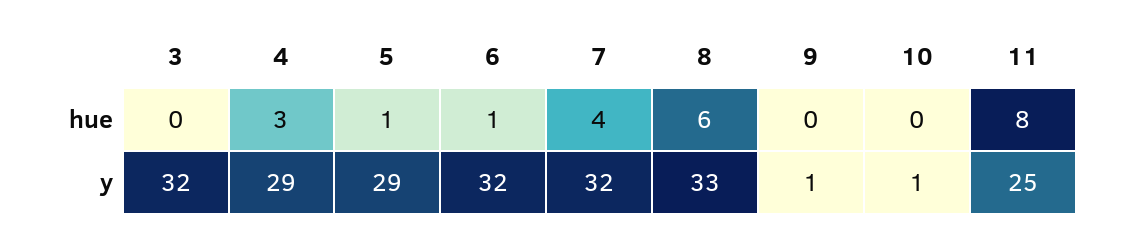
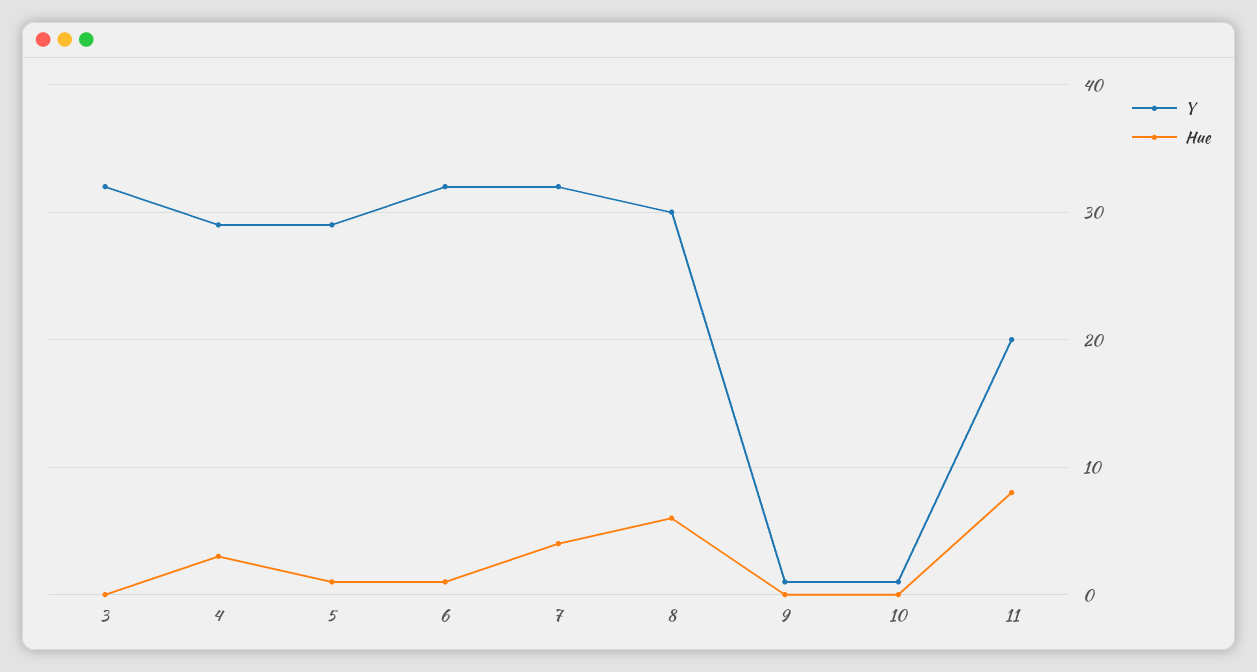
  {
    "hue": {
      "3": 0,
      "4": 3,
      "5": 1,
      "6": 1,
      "7": 4,
      "8": 6,
      "9": 0,
      "10": 0,
      "11": 8
    },
    "y": {
      "3": 32,
      "4": 29,
      "5": 29,
      "6": 32,
      "7": 32,
-     "8": 33,
+     "8": 30,
      "9": 1,
      "10": 1,
-     "11": 25
+     "11": 20
    }
  }

